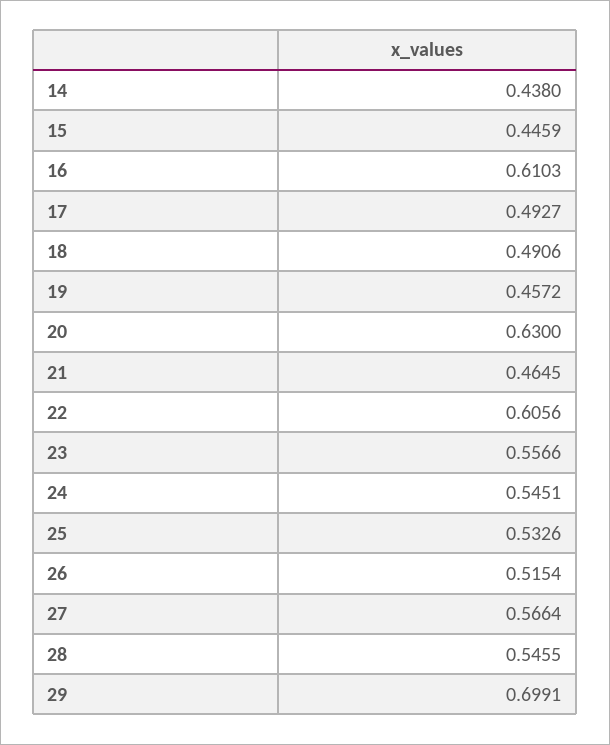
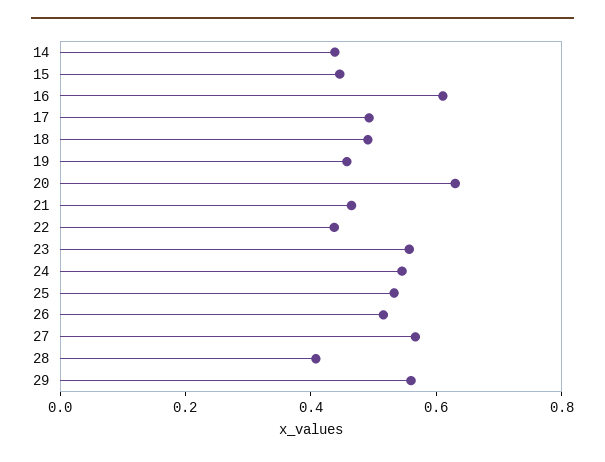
  {
    "14": 0.438,
    "15": 0.4459,
    "16": 0.6103,
    "17": 0.4927,
    "18": 0.4906,
    "19": 0.4572,
    "20": 0.63,
    "21": 0.4645,
-   "22": 0.6056,
+   "22": 0.45,
    "23": 0.5566,
    "24": 0.5451,
    "25": 0.5326,
    "26": 0.5154,
    "27": 0.5664,
-   "28": 0.5455,
+   "28": 0.4,
-   "29": 0.6991
+   "29": 0.55
  }

